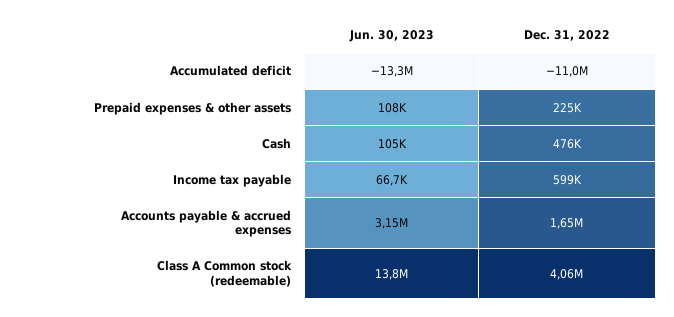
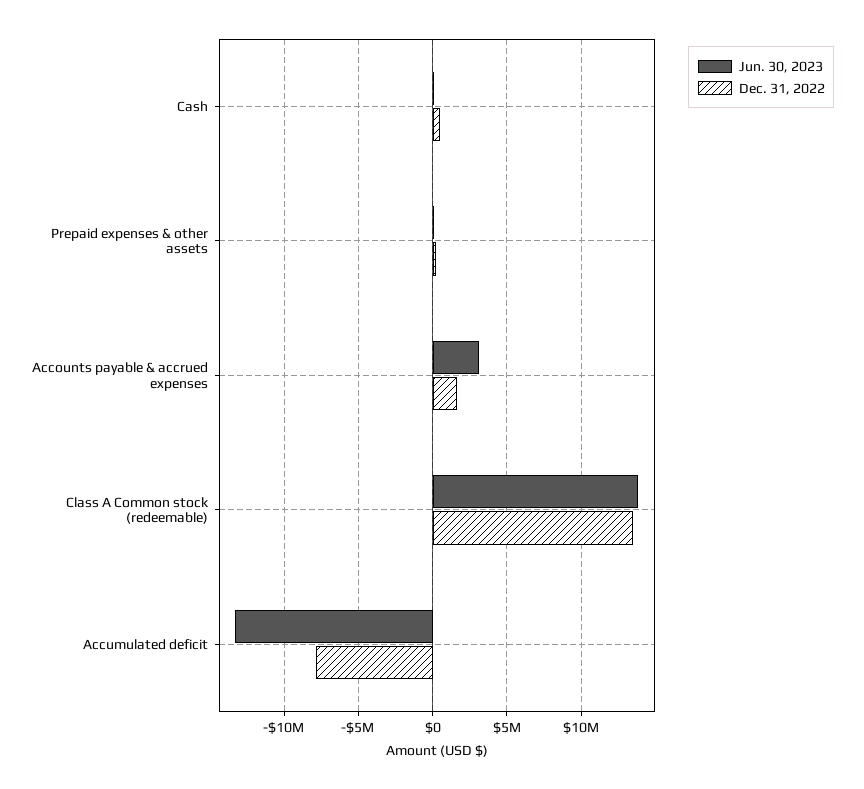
  {
    "Jun. 30, 2023": {
      "Accumulated deficit": -13300000,
      "Prepaid expenses & other assets": 108000,
      "Cash": 105000,
-     "Income tax payable": 66700,
      "Accounts payable & accrued expenses": 3150000,
      "Class A Common stock (redeemable)": 13800000
    },
    "Dec. 31, 2022": {
-     "Accumulated deficit": -11000000,
+     "Accumulated deficit": -8000000,
      "Prepaid expenses & other assets": 225000,
      "Cash": 476000,
-     "Income tax payable": 599000,
      "Accounts payable & accrued expenses": 1650000,
-     "Class A Common stock (redeemable)": 4060000
+     "Class A Common stock (redeemable)": 13500000
    }
  }

